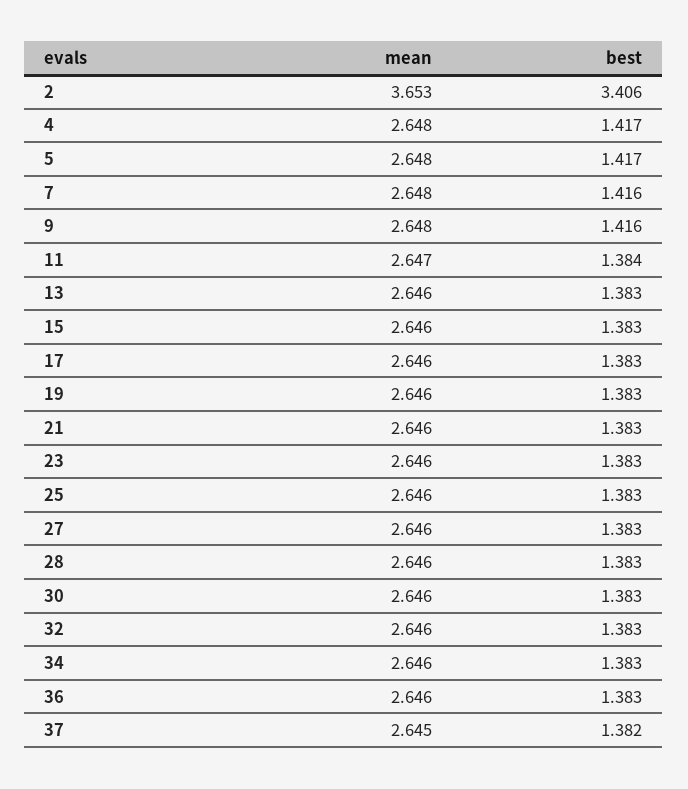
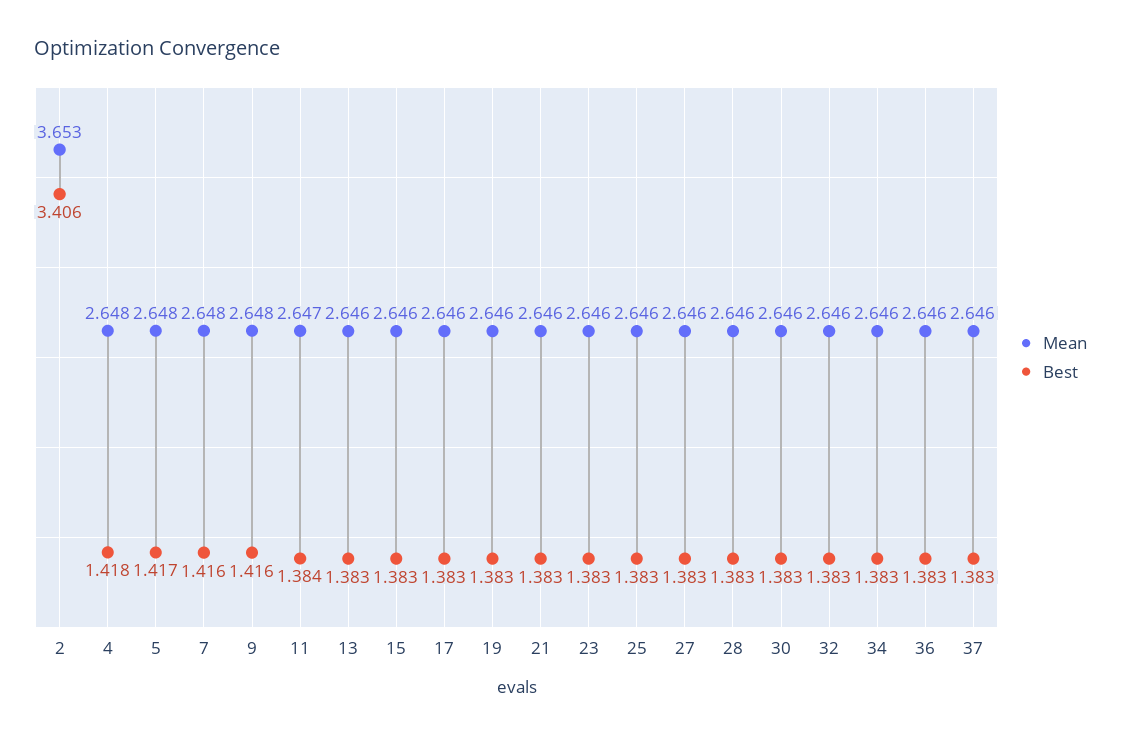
  {
    "mean": {
      "2": 3.653,
      "4": 2.648,
      "5": 2.648,
      "7": 2.648,
      "9": 2.648,
      "11": 2.647,
      "13": 2.646,
      "15": 2.646,
      "17": 2.646,
      "19": 2.646,
      "21": 2.646,
      "23": 2.646,
      "25": 2.646,
      "27": 2.646,
      "28": 2.646,
      "30": 2.646,
      "32": 2.646,
      "34": 2.646,
      "36": 2.646,
-     "37": 2.645
+     "37": 2.646
    },
    "best": {
      "2": 3.406,
-     "4": 1.417,
+     "4": 1.418,
      "5": 1.417,
      "7": 1.416,
      "9": 1.416,
      "11": 1.384,
      "13": 1.383,
      "15": 1.383,
      "17": 1.383,
      "19": 1.383,
      "21": 1.383,
      "23": 1.383,
      "25": 1.383,
      "27": 1.383,
      "28": 1.383,
      "30": 1.383,
      "32": 1.383,
      "34": 1.383,
      "36": 1.383,
-     "37": 1.382
+     "37": 1.383
    }
  }

